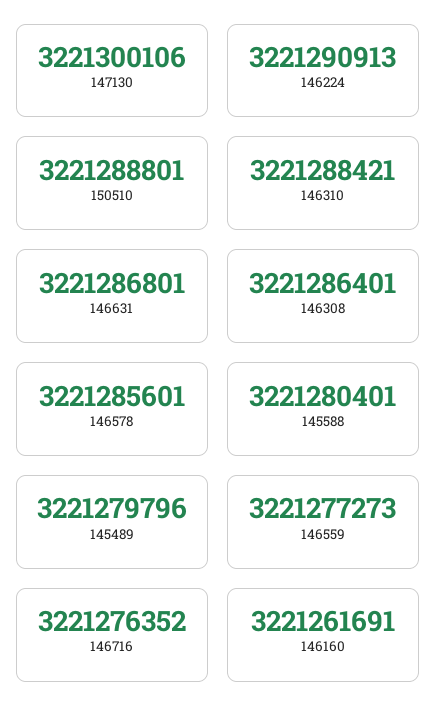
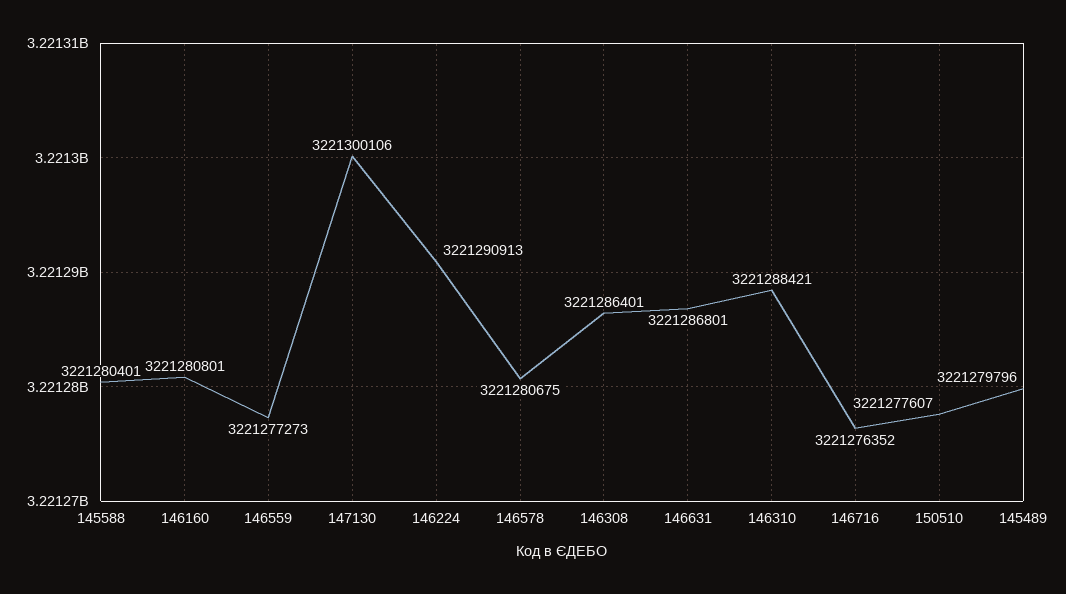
  {
    "147130": 3221300106,
    "146224": 3221290913,
-   "150510": 3221288801,
+   "150510": 3221277607,
    "146310": 3221288421,
    "146631": 3221286801,
    "146308": 3221286401,
-   "146578": 3221285601,
+   "146578": 3221280675,
    "145588": 3221280401,
    "145489": 3221279796,
    "146559": 3221277273,
    "146716": 3221276352,
-   "146160": 3221261691
+   "146160": 3221280801
  }

